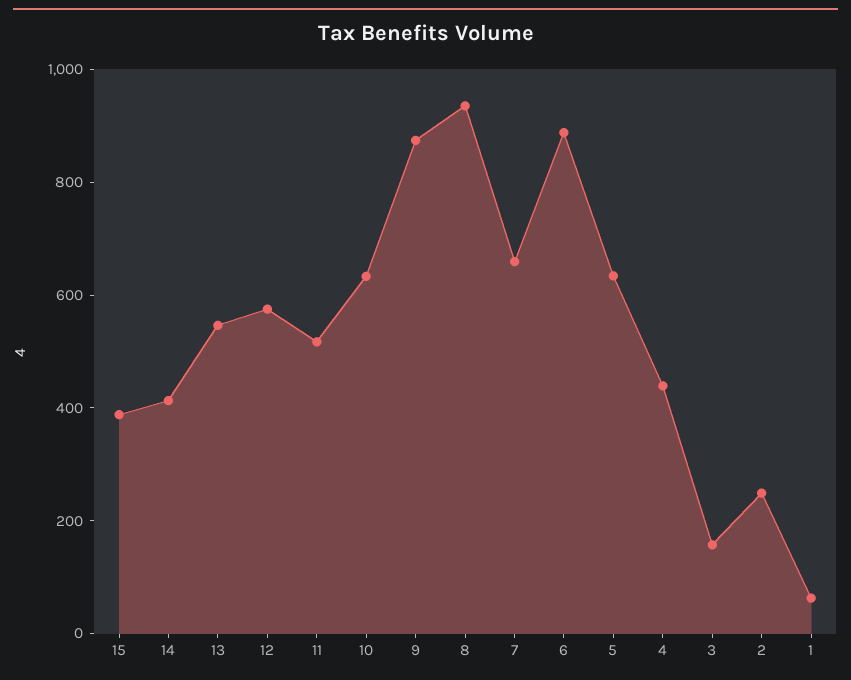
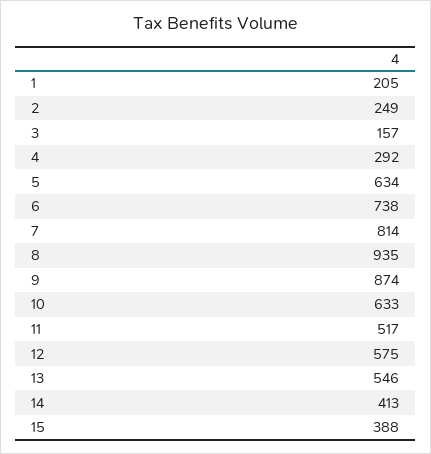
  {
    "15": 388,
    "14": 413,
    "13": 546,
    "12": 575,
    "11": 517,
    "10": 633,
    "9": 874,
    "8": 935,
-   "7": 650,
+   "7": 814,
-   "6": 900,
+   "6": 738,
    "5": 634,
-   "4": 450,
+   "4": 292,
    "3": 157,
    "2": 249,
-   "1": 50
+   "1": 205
  }

